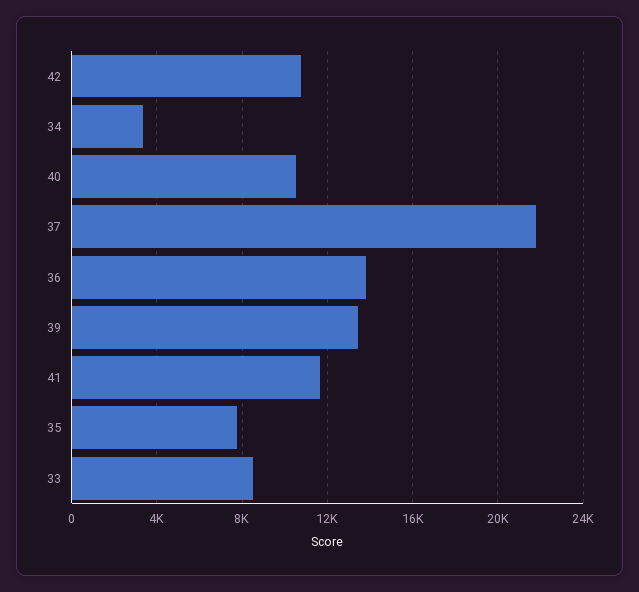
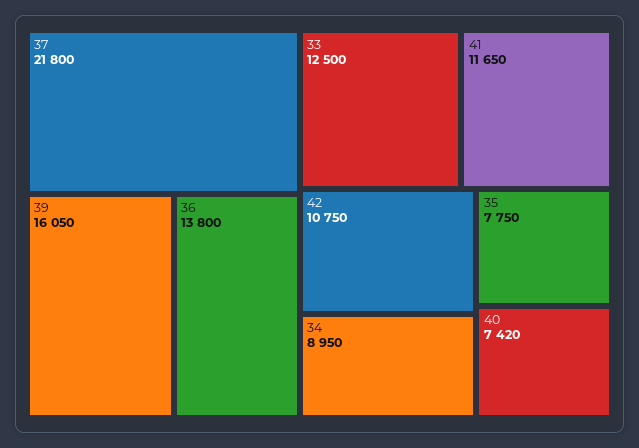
  {
    "42": 10750,
-   "34": 3500,
+   "34": 8950,
-   "40": 10500,
+   "40": 7420,
    "37": 21800,
    "36": 13800,
-   "39": 13500,
+   "39": 16050,
    "41": 11650,
    "35": 7750,
-   "33": 8500
+   "33": 12500
  }

